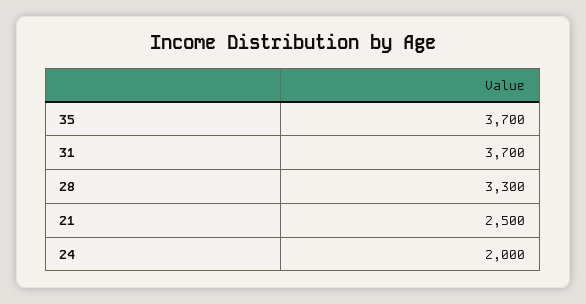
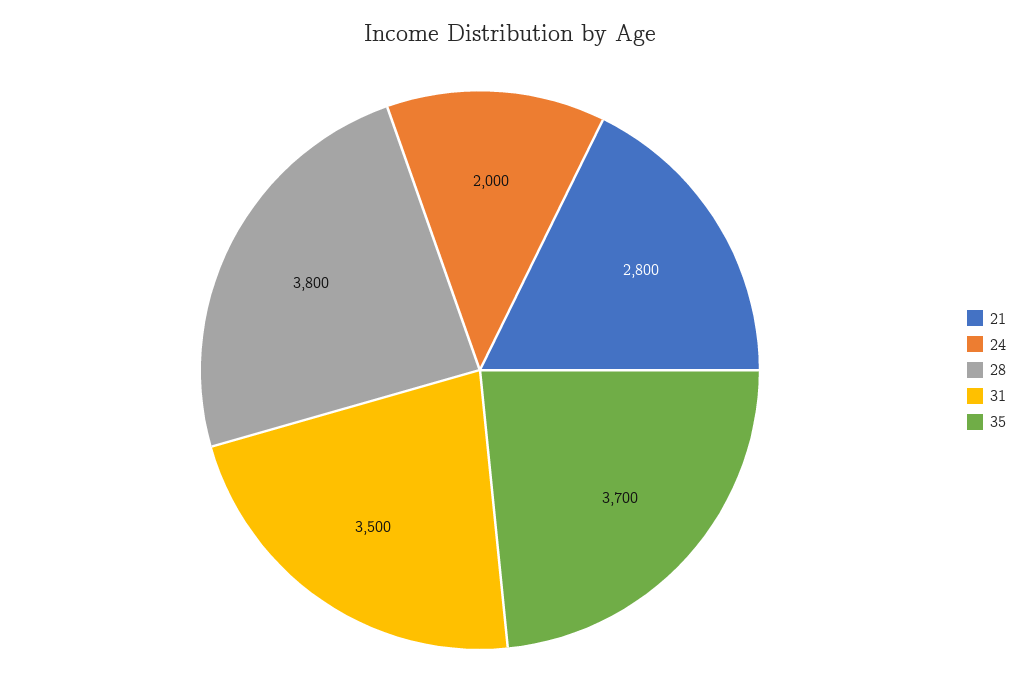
  {
    "35": 3700,
-   "31": 3700,
+   "31": 3500,
-   "28": 3300,
+   "28": 3800,
-   "21": 2500,
+   "21": 2800,
    "24": 2000
  }

